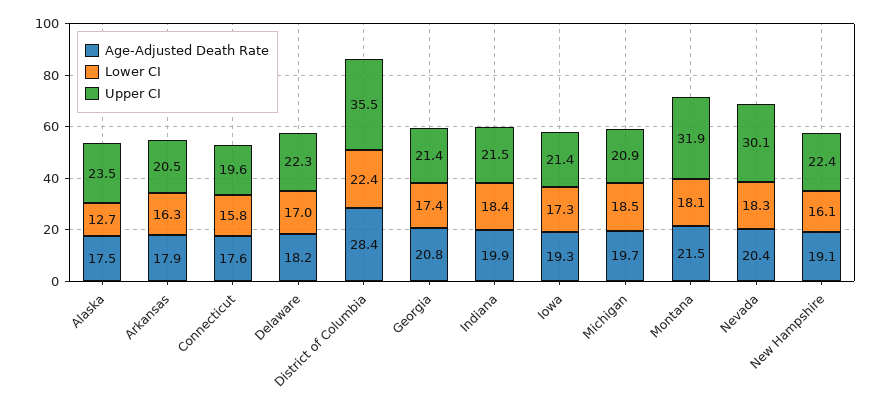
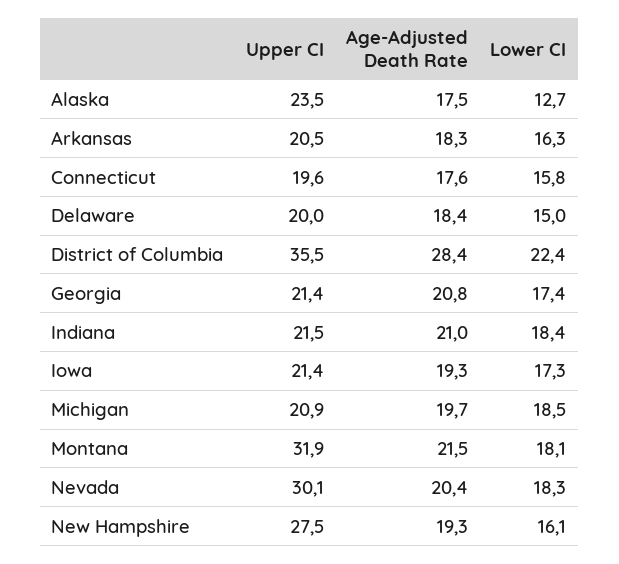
  {
    "Age-Adjusted Death Rate": {
      "Alaska": 17.5,
-     "Arkansas": 17.9,
+     "Arkansas": 18.3,
      "Connecticut": 17.6,
-     "Delaware": 18.2,
+     "Delaware": 18.4,
      "District of Columbia": 28.4,
      "Georgia": 20.8,
-     "Indiana": 19.9,
+     "Indiana": 21,
      "Iowa": 19.3,
      "Michigan": 19.7,
      "Montana": 21.5,
      "Nevada": 20.4,
-     "New Hampshire": 19.1
+     "New Hampshire": 19.3
    },
    "Lower CI": {
      "Alaska": 12.7,
      "Arkansas": 16.3,
      "Connecticut": 15.8,
-     "Delaware": 17,
+     "Delaware": 15,
      "District of Columbia": 22.4,
      "Georgia": 17.4,
      "Indiana": 18.4,
      "Iowa": 17.3,
      "Michigan": 18.5,
      "Montana": 18.1,
      "Nevada": 18.3,
      "New Hampshire": 16.1
    },
    "Upper CI": {
      "Alaska": 23.5,
      "Arkansas": 20.5,
      "Connecticut": 19.6,
-     "Delaware": 22.3,
+     "Delaware": 20,
      "District of Columbia": 35.5,
      "Georgia": 21.4,
      "Indiana": 21.5,
      "Iowa": 21.4,
      "Michigan": 20.9,
      "Montana": 31.9,
      "Nevada": 30.1,
-     "New Hampshire": 22.4
+     "New Hampshire": 27.5
    }
  }

